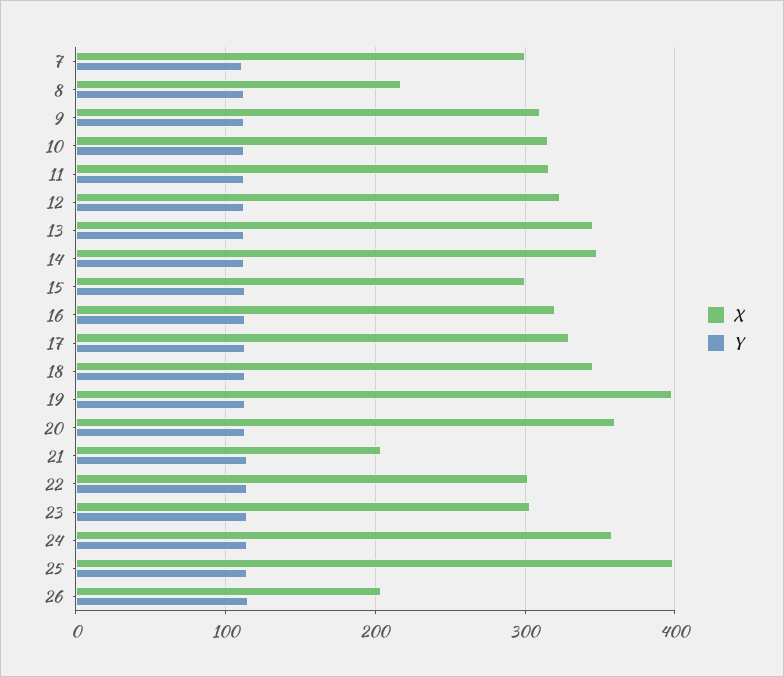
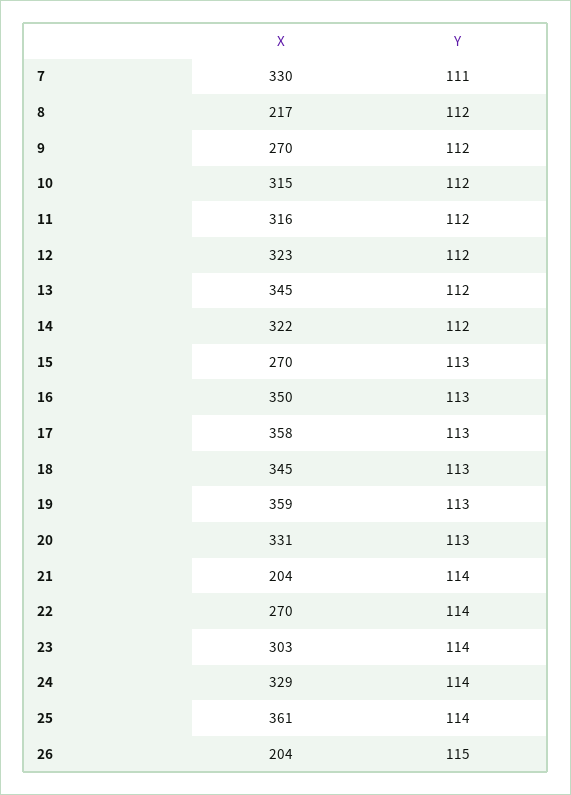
  {
    "X": {
-     "7": 300,
+     "7": 330,
      "8": 217,
-     "9": 310,
+     "9": 270,
      "10": 315,
      "11": 316,
      "12": 323,
      "13": 345,
-     "14": 350,
+     "14": 322,
-     "15": 300,
+     "15": 270,
-     "16": 320,
+     "16": 350,
-     "17": 330,
+     "17": 358,
      "18": 345,
-     "19": 400,
+     "19": 359,
-     "20": 360,
+     "20": 331,
      "21": 204,
-     "22": 300,
+     "22": 270,
      "23": 303,
-     "24": 360,
+     "24": 329,
-     "25": 400,
+     "25": 361,
      "26": 204
    },
    "Y": {
      "7": 111,
      "8": 112,
      "9": 112,
      "10": 112,
      "11": 112,
      "12": 112,
      "13": 112,
      "14": 112,
      "15": 113,
      "16": 113,
      "17": 113,
      "18": 113,
      "19": 113,
      "20": 113,
      "21": 114,
      "22": 114,
      "23": 114,
      "24": 114,
      "25": 114,
      "26": 115
    }
  }

